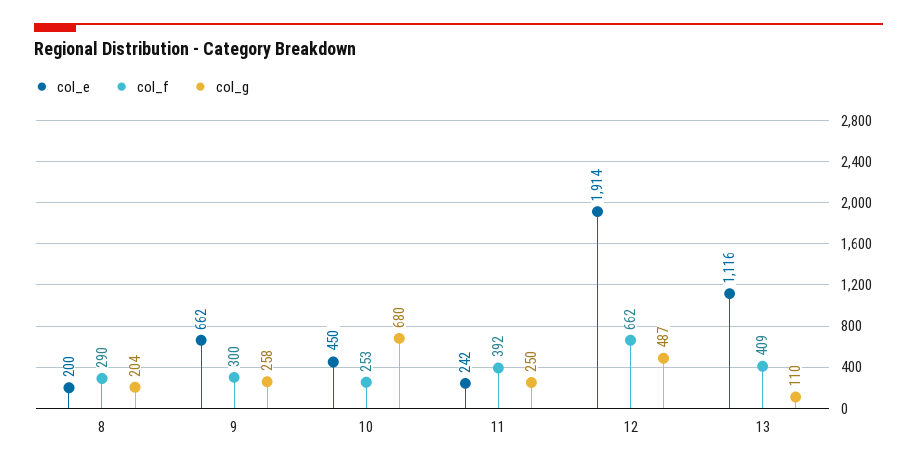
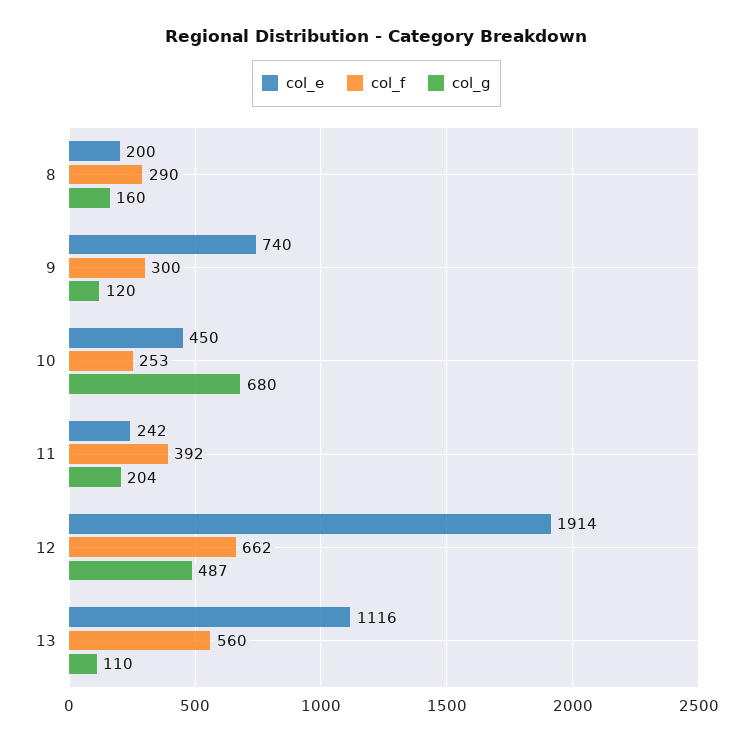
  {
    "col_e": {
      "8": 200,
-     "9": 662,
+     "9": 740,
      "10": 450,
      "11": 242,
      "12": 1914,
      "13": 1116
    },
    "col_f": {
      "8": 290,
      "9": 300,
      "10": 253,
      "11": 392,
      "12": 662,
-     "13": 409
+     "13": 560
    },
    "col_g": {
-     "8": 204,
+     "8": 160,
-     "9": 258,
+     "9": 120,
      "10": 680,
-     "11": 250,
+     "11": 204,
      "12": 487,
      "13": 110
    }
  }

